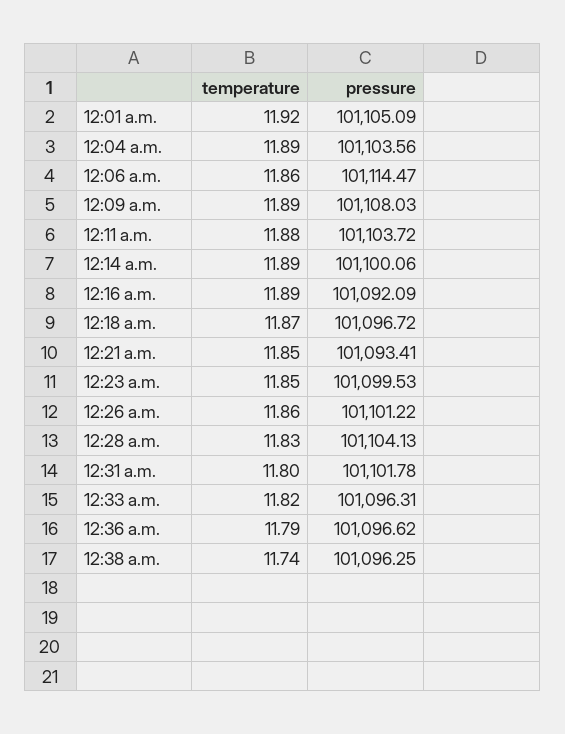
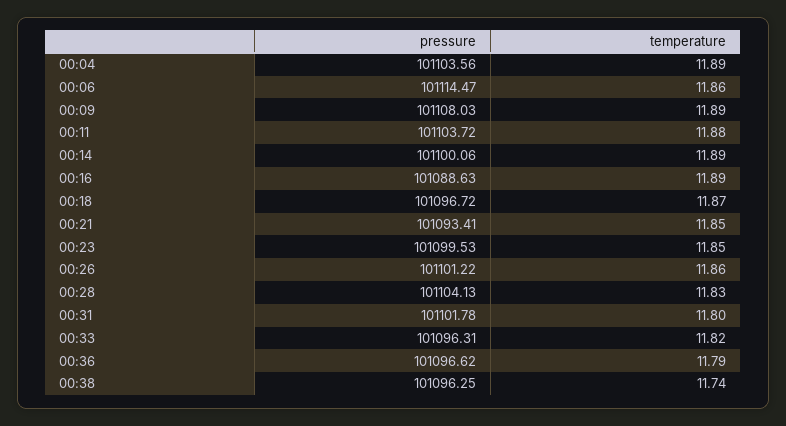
  {
    "temperature": {
-     "12:01 a.m.": 11.92,
      "12:04 a.m.": 11.89,
      "12:06 a.m.": 11.86,
      "12:09 a.m.": 11.89,
      "12:11 a.m.": 11.88,
      "12:14 a.m.": 11.89,
      "12:16 a.m.": 11.89,
      "12:18 a.m.": 11.87,
      "12:21 a.m.": 11.85,
      "12:23 a.m.": 11.85,
      "12:26 a.m.": 11.86,
      "12:28 a.m.": 11.83,
      "12:31 a.m.": 11.8,
      "12:33 a.m.": 11.82,
      "12:36 a.m.": 11.79,
      "12:38 a.m.": 11.74
    },
    "pressure": {
-     "12:01 a.m.": 101105.09,
      "12:04 a.m.": 101103.56,
      "12:06 a.m.": 101114.47,
      "12:09 a.m.": 101108.03,
      "12:11 a.m.": 101103.72,
      "12:14 a.m.": 101100.06,
-     "12:16 a.m.": 101092.09,
+     "12:16 a.m.": 101088.63,
      "12:18 a.m.": 101096.72,
      "12:21 a.m.": 101093.41,
      "12:23 a.m.": 101099.53,
      "12:26 a.m.": 101101.22,
      "12:28 a.m.": 101104.13,
      "12:31 a.m.": 101101.78,
      "12:33 a.m.": 101096.31,
      "12:36 a.m.": 101096.62,
      "12:38 a.m.": 101096.25
    }
  }

